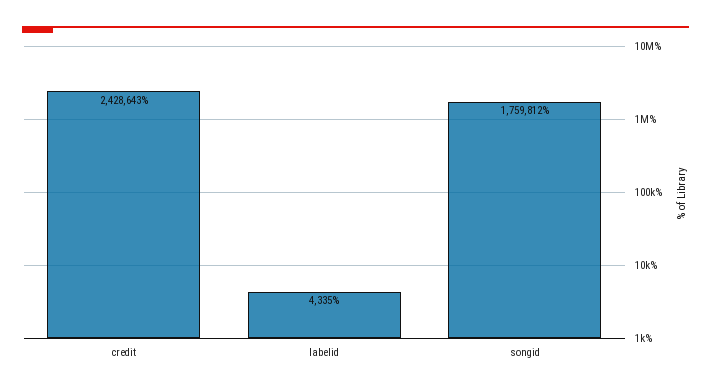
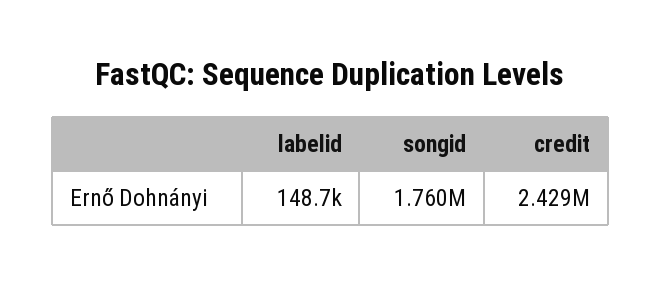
  {
    "credit": 2428643,
-   "labelid": 4335,
+   "labelid": 148700,
    "songid": 1759812
  }

